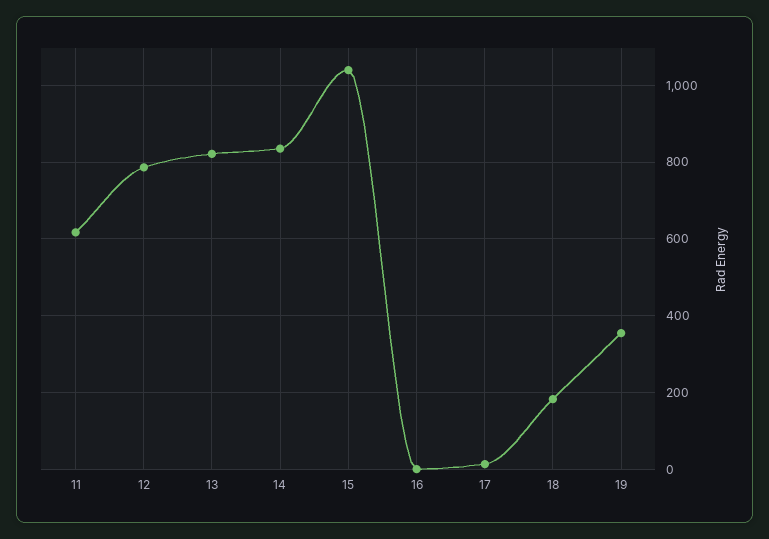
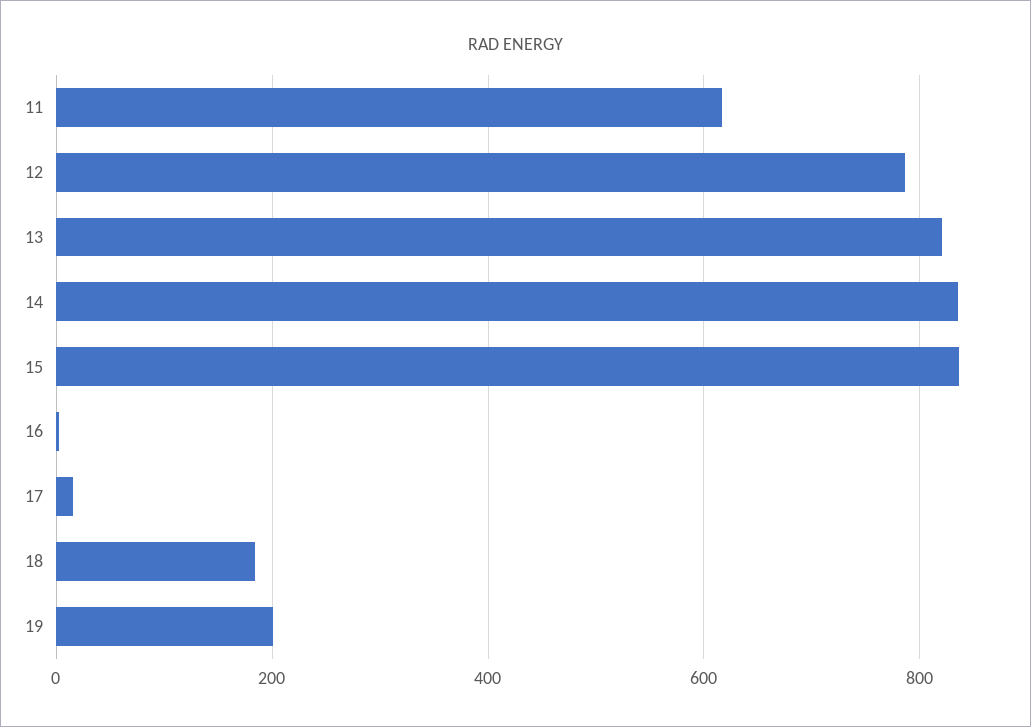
  {
    "11": 620,
    "12": 780,
    "13": 820,
    "14": 840,
-   "15": 1040,
+   "15": 840,
    "16": 0,
    "17": 20,
    "18": 180,
-   "19": 360
+   "19": 200
  }

